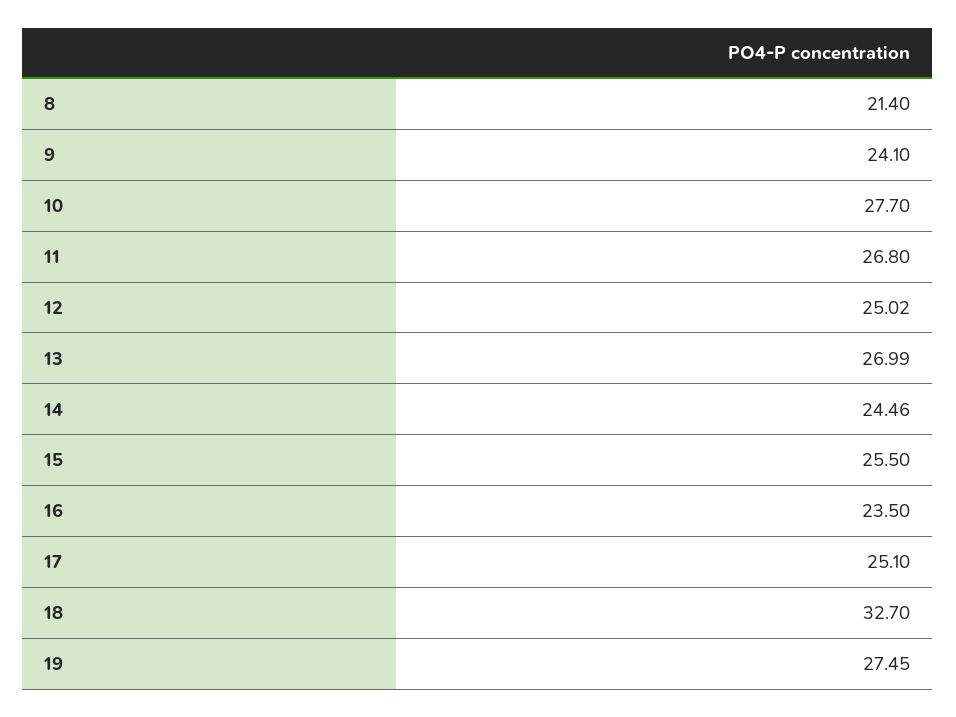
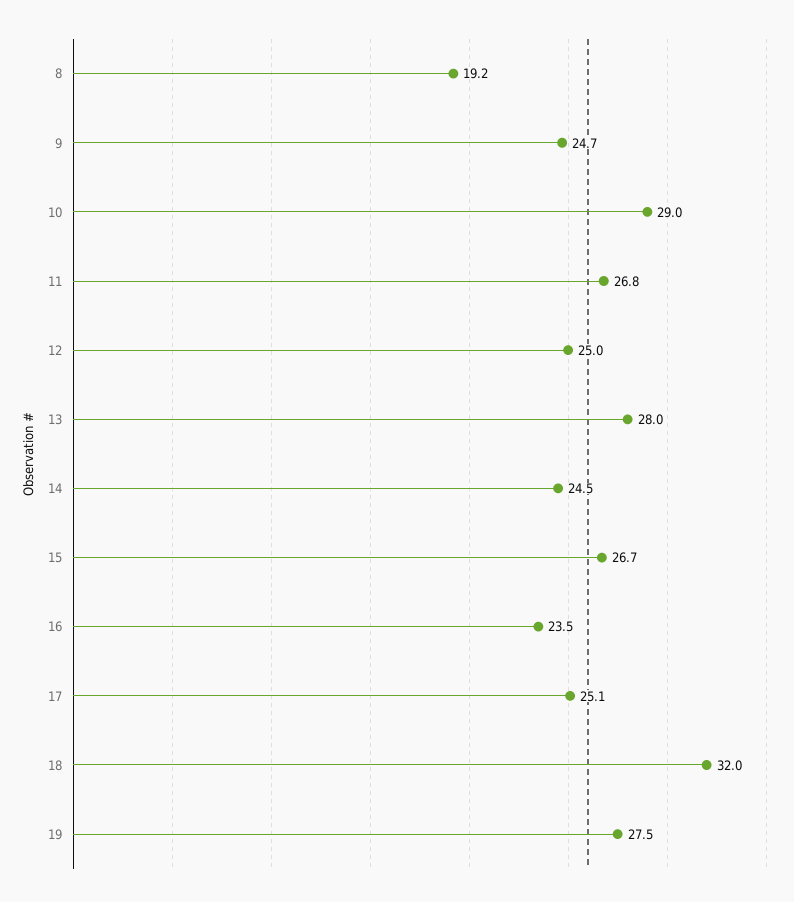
  {
-   "8": 21.4,
+   "8": 19.2,
-   "9": 24.1,
+   "9": 24.7,
-   "10": 27.7,
+   "10": 29,
    "11": 26.8,
    "12": 25.02,
-   "13": 26.99,
+   "13": 28,
    "14": 24.46,
-   "15": 25.5,
+   "15": 26.7,
    "16": 23.5,
    "17": 25.1,
-   "18": 32.7,
+   "18": 32,
    "19": 27.45
  }

